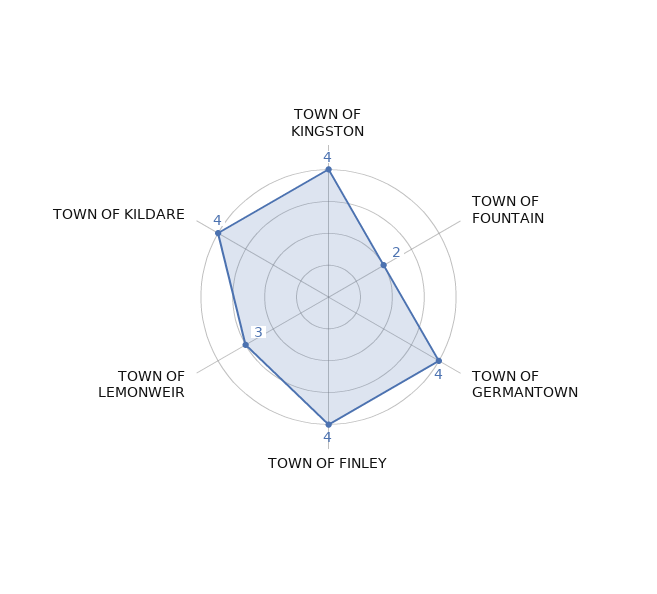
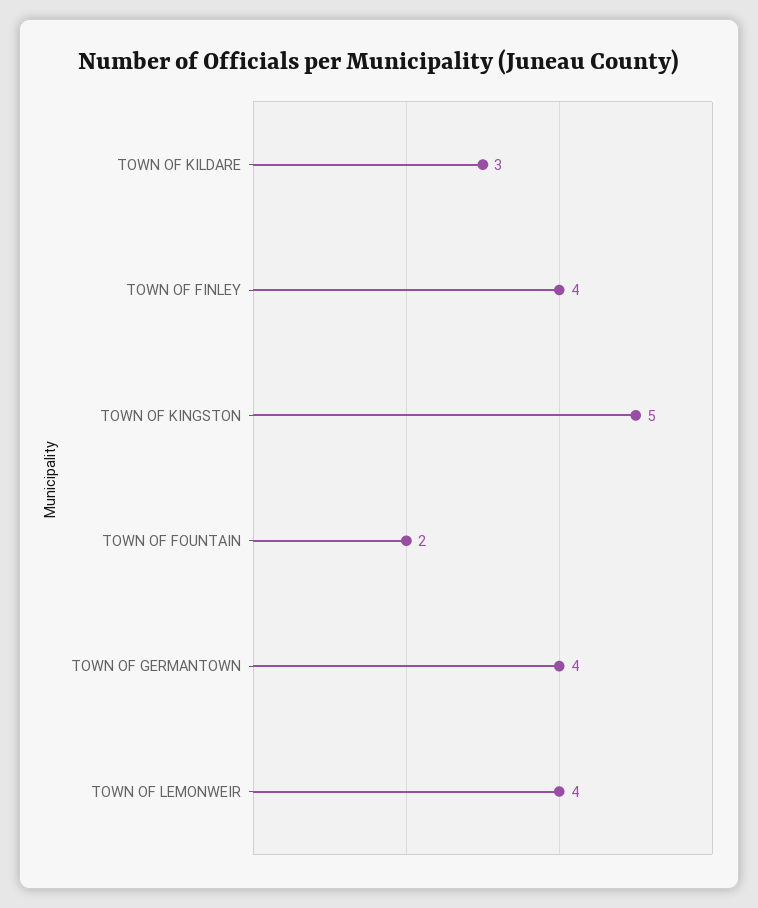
  {
-   "TOWN OF KINGSTON": 4,
+   "TOWN OF KINGSTON": 5,
    "TOWN OF FOUNTAIN": 2,
    "TOWN OF GERMANTOWN": 4,
    "TOWN OF FINLEY": 4,
-   "TOWN OF LEMONWEIR": 3,
+   "TOWN OF LEMONWEIR": 4,
-   "TOWN OF KILDARE": 4
+   "TOWN OF KILDARE": 3
  }

